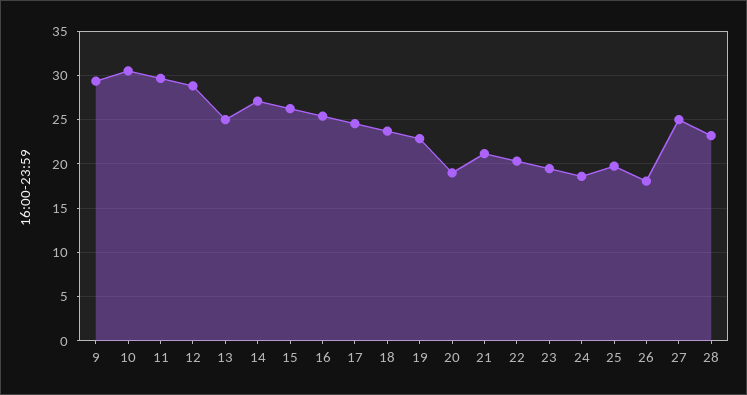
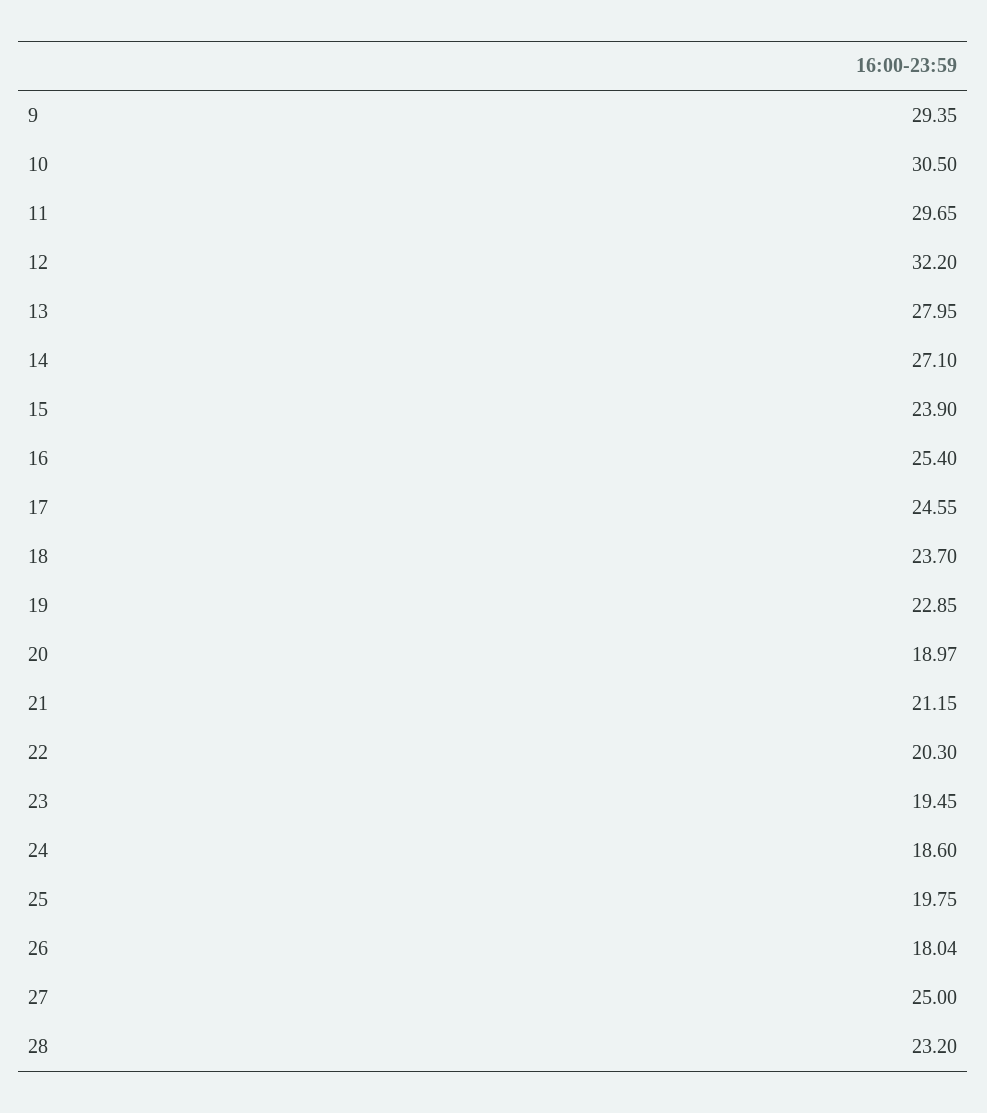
  {
    "9": 29.35,
    "10": 30.5,
    "11": 29.65,
-   "12": 29,
+   "12": 32.2,
-   "13": 25,
+   "13": 27.95,
    "14": 27.1,
-   "15": 26,
+   "15": 23.9,
    "16": 25.4,
    "17": 24.55,
    "18": 23.7,
    "19": 22.85,
    "20": 18.97,
    "21": 21.15,
    "22": 20.3,
    "23": 19.45,
    "24": 18.6,
    "25": 19.75,
    "26": 18.04,
    "27": 25,
    "28": 23.2
  }

